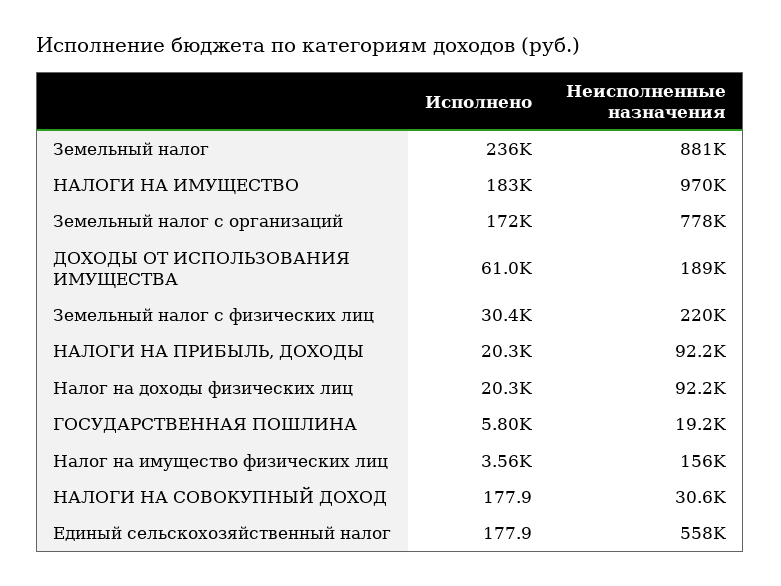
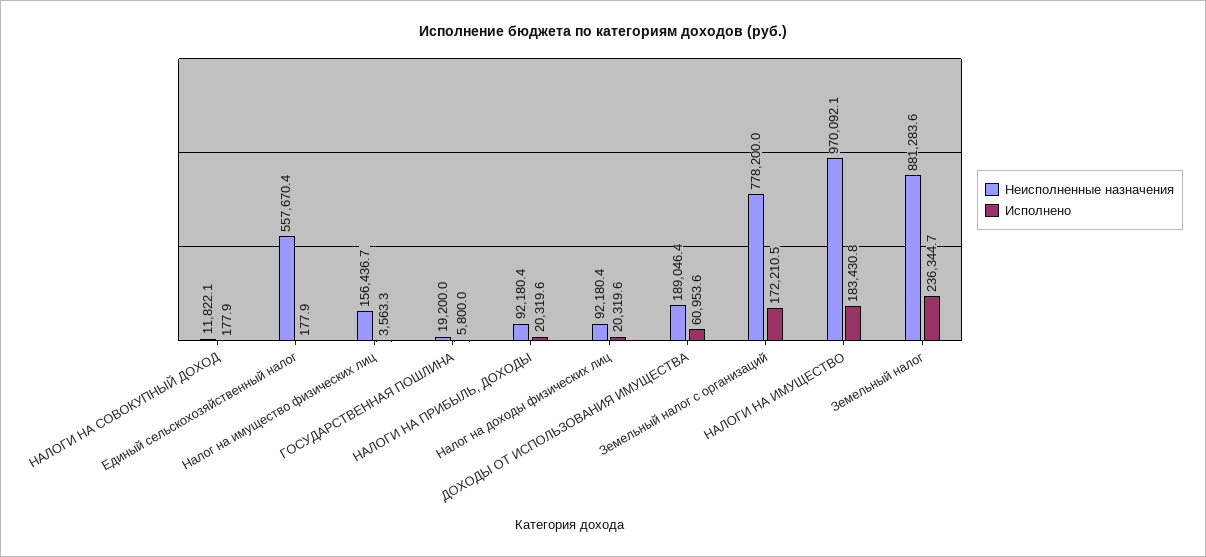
  {
    "Исполнено": {
      "Земельный налог": 236344.7,
      "НАЛОГИ НА ИМУЩЕСТВО": 183430.8,
      "Земельный налог с организаций": 172210.5,
      "ДОХОДЫ ОТ ИСПОЛЬЗОВАНИЯ ИМУЩЕСТВА": 60953.6,
-     "Земельный налог с физических лиц": 30400,
      "НАЛОГИ НА ПРИБЫЛЬ, ДОХОДЫ": 20319.6,
      "Налог на доходы физических лиц": 20319.6,
      "ГОСУДАРСТВЕННАЯ ПОШЛИНА": 5800,
      "Налог на имущество физических лиц": 3563.3,
      "НАЛОГИ НА СОВОКУПНЫЙ ДОХОД": 177.9,
      "Единый сельскохозяйственный налог": 177.9
    },
    "Неисполненные назначения": {
      "Земельный налог": 881283.6,
      "НАЛОГИ НА ИМУЩЕСТВО": 970092.1,
      "Земельный налог с организаций": 778200,
      "ДОХОДЫ ОТ ИСПОЛЬЗОВАНИЯ ИМУЩЕСТВА": 189046.4,
-     "Земельный налог с физических лиц": 220000,
      "НАЛОГИ НА ПРИБЫЛЬ, ДОХОДЫ": 92180.4,
      "Налог на доходы физических лиц": 92180.4,
      "ГОСУДАРСТВЕННАЯ ПОШЛИНА": 19200,
      "Налог на имущество физических лиц": 156436.7,
-     "НАЛОГИ НА СОВОКУПНЫЙ ДОХОД": 30600,
+     "НАЛОГИ НА СОВОКУПНЫЙ ДОХОД": 11822.1,
      "Единый сельскохозяйственный налог": 557670.4
    }
  }

